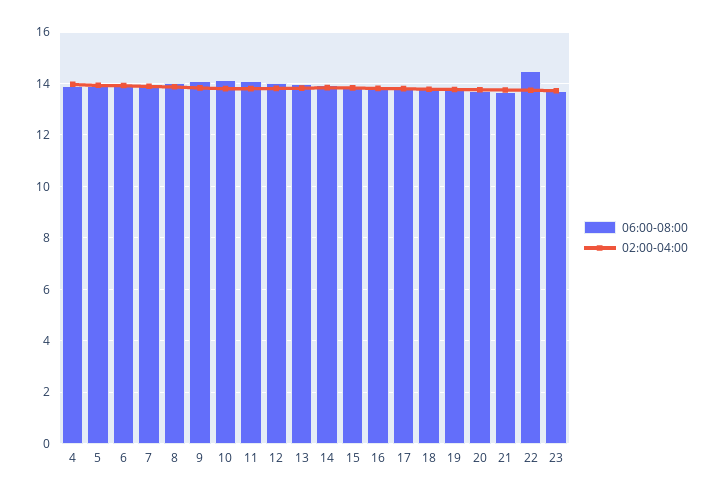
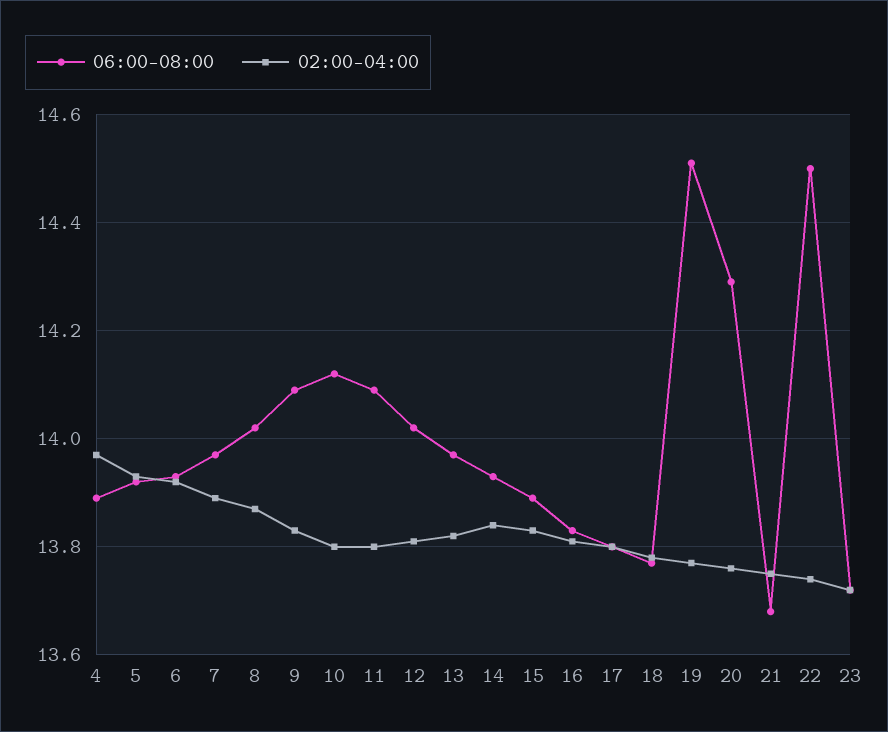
  {
    "06:00-08:00": {
      "4": 13.9,
      "5": 13.9,
      "6": 13.95,
      "7": 13.95,
      "8": 14,
      "9": 14.1,
      "10": 14.1,
      "11": 14.1,
      "12": 14,
      "13": 13.95,
      "14": 13.95,
      "15": 13.9,
      "16": 13.85,
      "17": 13.8,
      "18": 13.75,
-     "19": 13.75,
+     "19": 14.5,
-     "20": 13.75,
+     "20": 14.3,
      "21": 13.7,
      "22": 14.5,
      "23": 13.7
    },
    "02:00-04:00": {
      "4": 13.95,
      "5": 13.95,
      "6": 13.9,
      "7": 13.9,
      "8": 13.85,
      "9": 13.85,
      "10": 13.8,
      "11": 13.8,
      "12": 13.8,
      "13": 13.8,
      "14": 13.85,
      "15": 13.85,
      "16": 13.8,
      "17": 13.8,
      "18": 13.8,
      "19": 13.75,
      "20": 13.75,
      "21": 13.75,
      "22": 13.75,
      "23": 13.7
    }
  }

